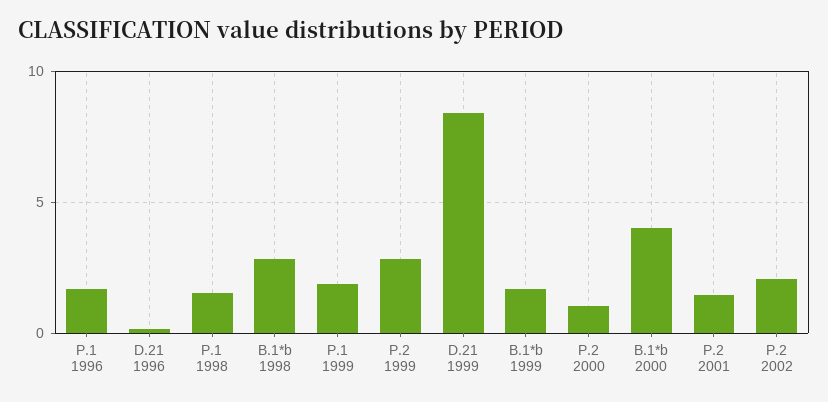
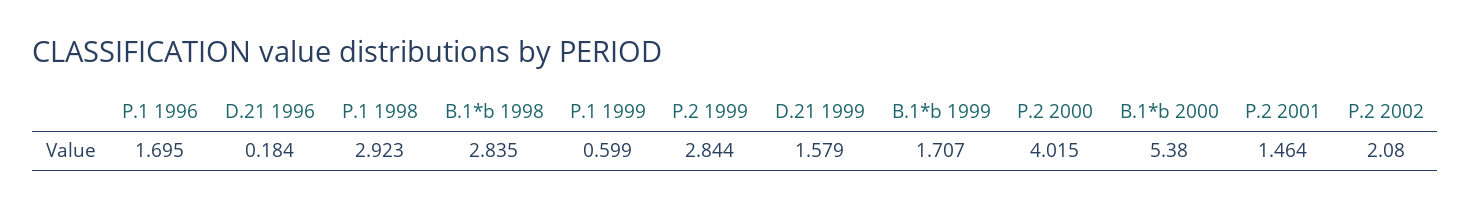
  {
    "P.1 1996": 1.695,
    "D.21 1996": 0.184,
-   "P.1 1998": 1.5,
+   "P.1 1998": 2.923,
    "B.1*b 1998": 2.835,
-   "P.1 1999": 2,
+   "P.1 1999": 0.599,
    "P.2 1999": 2.844,
-   "D.21 1999": 8.5,
+   "D.21 1999": 1.579,
    "B.1*b 1999": 1.707,
-   "P.2 2000": 1,
+   "P.2 2000": 4.015,
-   "B.1*b 2000": 4,
+   "B.1*b 2000": 5.38,
    "P.2 2001": 1.464,
    "P.2 2002": 2.08
  }

